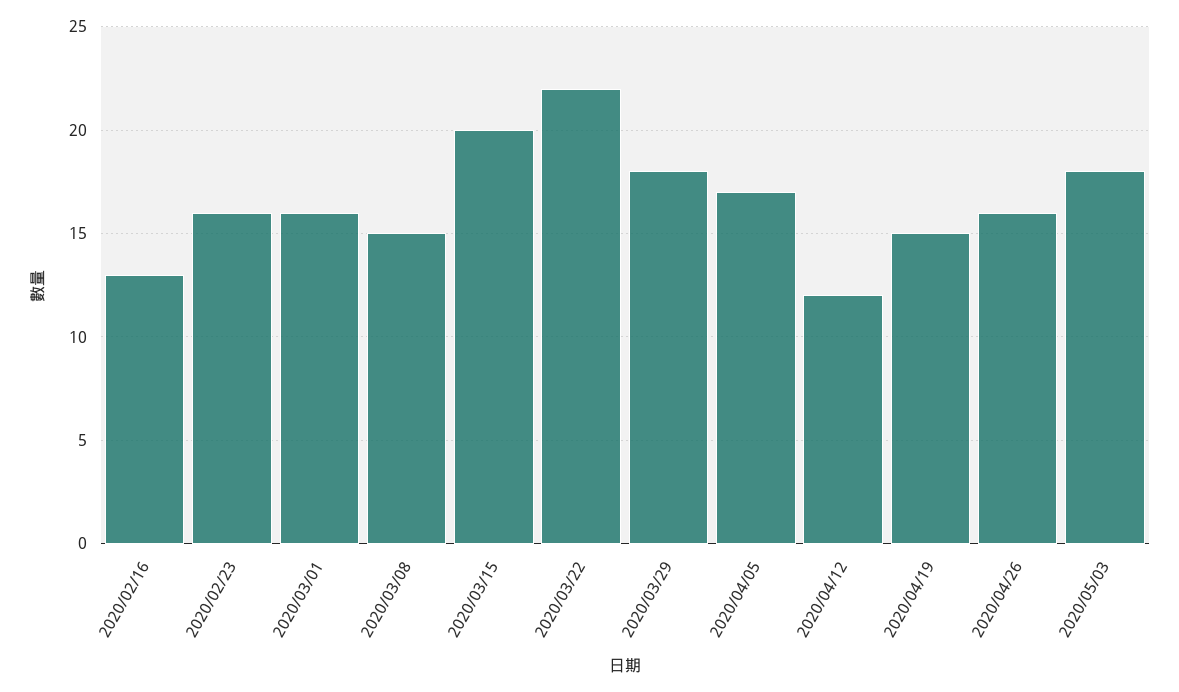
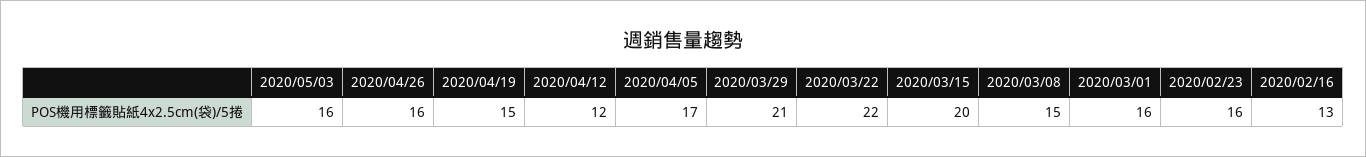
  {
    "2020/02/16": 13,
    "2020/02/23": 16,
    "2020/03/01": 16,
    "2020/03/08": 15,
    "2020/03/15": 20,
    "2020/03/22": 22,
-   "2020/03/29": 18,
+   "2020/03/29": 21,
    "2020/04/05": 17,
    "2020/04/12": 12,
    "2020/04/19": 15,
    "2020/04/26": 16,
-   "2020/05/03": 18
+   "2020/05/03": 16
  }

